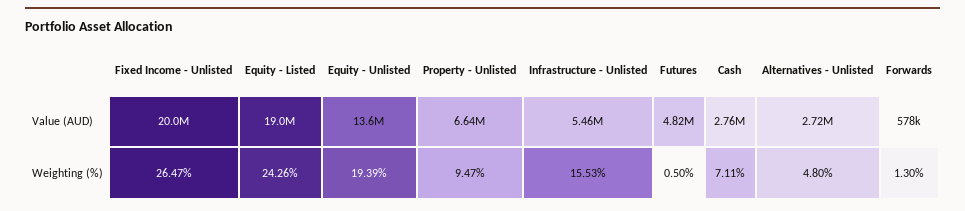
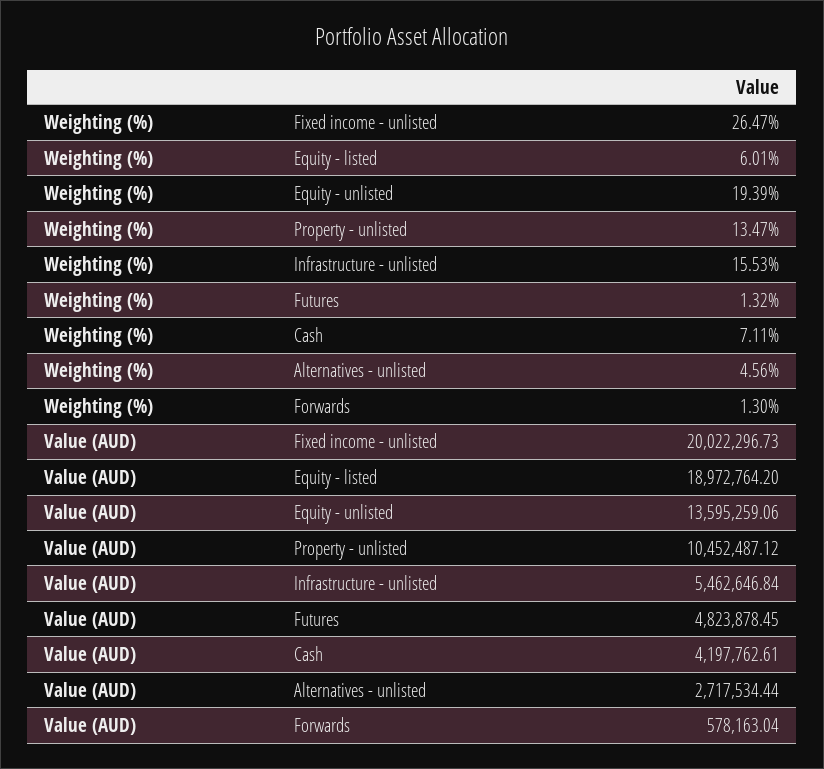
  {
    "Fixed Income - Unlisted": {
      "Value (AUD)": 20022296.73,
      "Weighting (%)": 26.47
    },
    "Equity - Listed": {
      "Value (AUD)": 18972764.2,
-     "Weighting (%)": 24.26
+     "Weighting (%)": 6.01
    },
    "Equity - Unlisted": {
      "Value (AUD)": 13595259.06,
      "Weighting (%)": 19.39
    },
    "Property - Unlisted": {
-     "Value (AUD)": 6640000,
+     "Value (AUD)": 10452487.12,
-     "Weighting (%)": 9.47
+     "Weighting (%)": 13.47
    },
    "Infrastructure - Unlisted": {
      "Value (AUD)": 5462646.84,
      "Weighting (%)": 15.53
    },
    "Futures": {
      "Value (AUD)": 4823878.45,
-     "Weighting (%)": 0.5
+     "Weighting (%)": 1.32
    },
    "Cash": {
-     "Value (AUD)": 2760000,
+     "Value (AUD)": 4197762.61,
      "Weighting (%)": 7.11
    },
    "Alternatives - Unlisted": {
      "Value (AUD)": 2717534.44,
-     "Weighting (%)": 4.8
+     "Weighting (%)": 4.56
    },
    "Forwards": {
      "Value (AUD)": 578163.04,
      "Weighting (%)": 1.3
    }
  }

